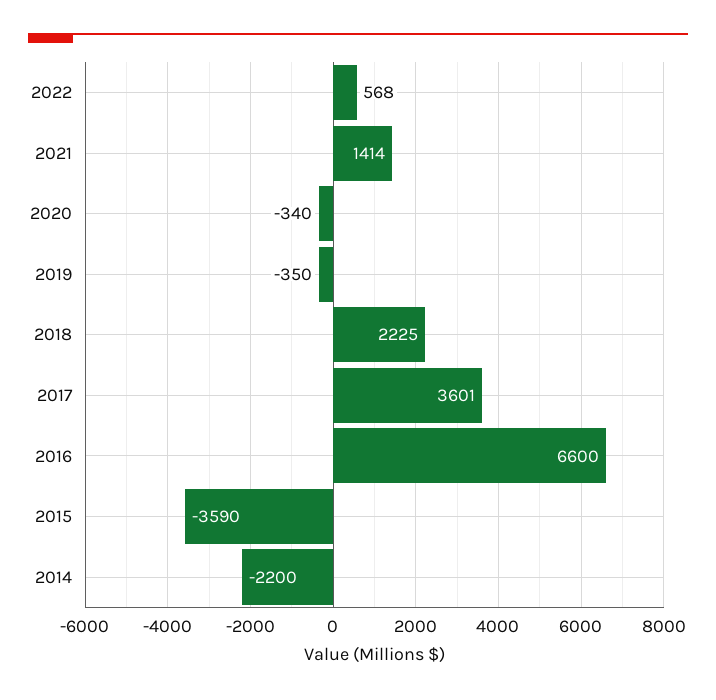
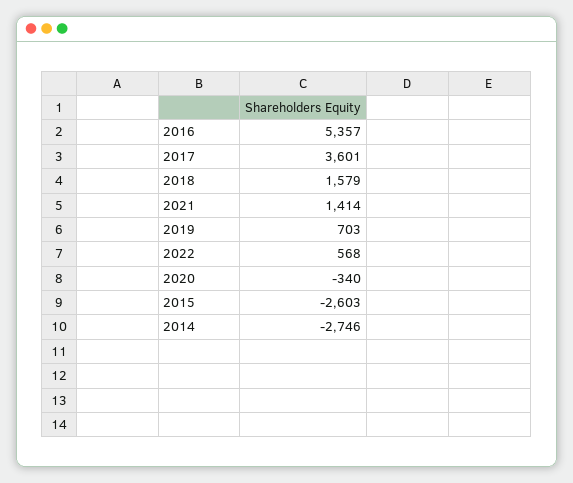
  {
    "2022": 568,
    "2021": 1414,
    "2020": -340,
-   "2019": -350,
+   "2019": 703,
-   "2018": 2225,
+   "2018": 1579,
    "2017": 3601,
-   "2016": 6600,
+   "2016": 5357,
-   "2015": -3590,
+   "2015": -2603,
-   "2014": -2200
+   "2014": -2746
  }

